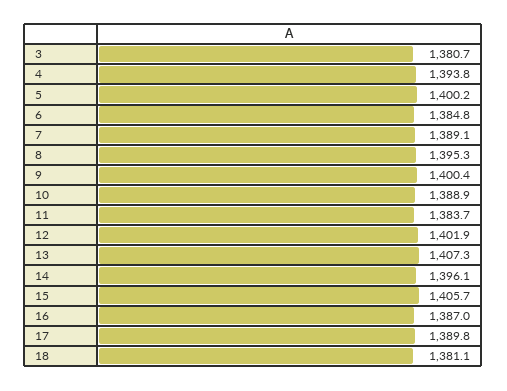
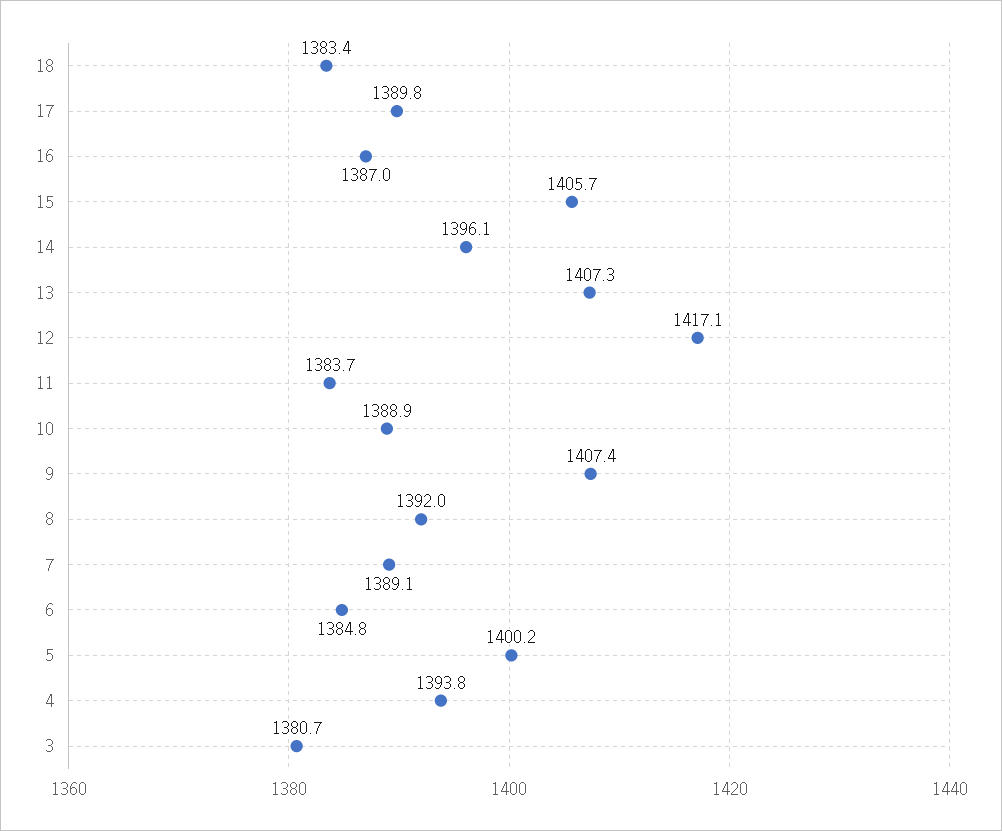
  {
    "3": 1380.7,
    "4": 1393.8,
    "5": 1400.2,
    "6": 1384.8,
    "7": 1389.1,
-   "8": 1395.3,
+   "8": 1392,
-   "9": 1400.4,
+   "9": 1407.4,
    "10": 1388.9,
    "11": 1383.7,
-   "12": 1401.9,
+   "12": 1417.1,
    "13": 1407.3,
    "14": 1396.1,
    "15": 1405.7,
    "16": 1387,
    "17": 1389.8,
-   "18": 1381.1
+   "18": 1383.4
  }

